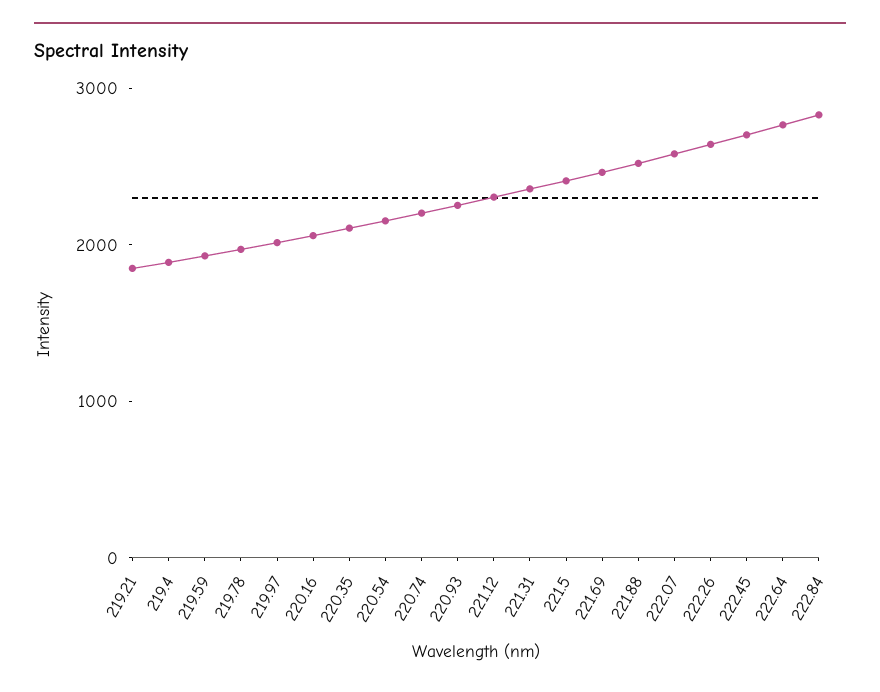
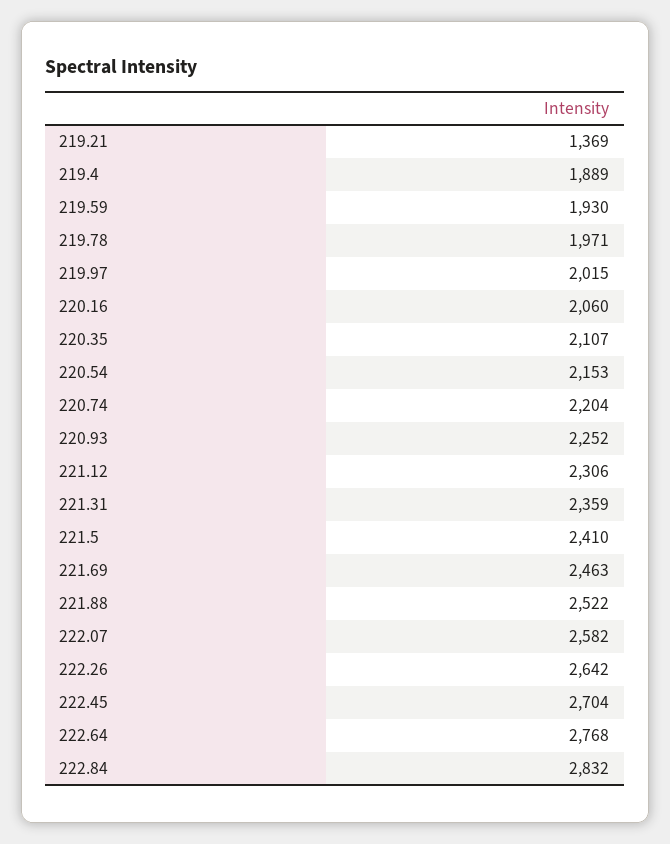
  {
-   "219.21": 1800,
+   "219.21": 1369,
    "219.4": 1889,
    "219.59": 1930,
    "219.78": 1971,
    "219.97": 2015,
    "220.16": 2060,
    "220.35": 2107,
    "220.54": 2153,
    "220.74": 2204,
    "220.93": 2252,
    "221.12": 2306,
    "221.31": 2359,
    "221.5": 2410,
    "221.69": 2463,
    "221.88": 2522,
    "222.07": 2582,
    "222.26": 2642,
    "222.45": 2704,
    "222.64": 2768,
    "222.84": 2832
  }

